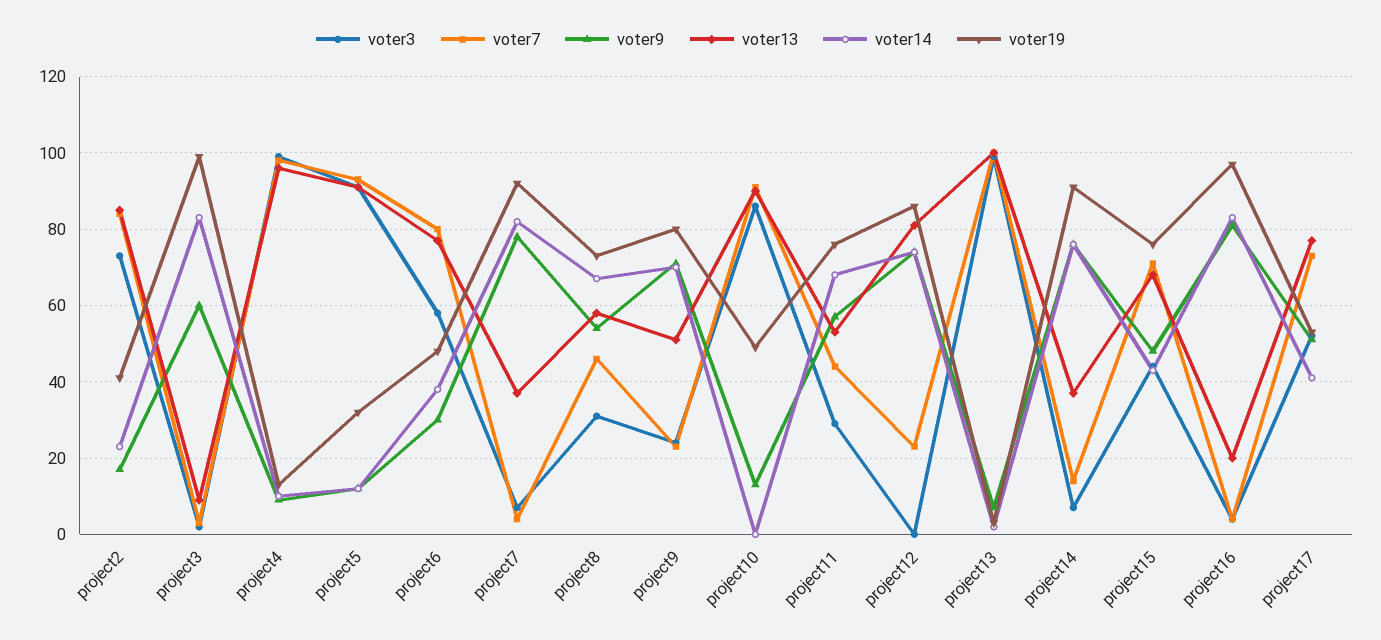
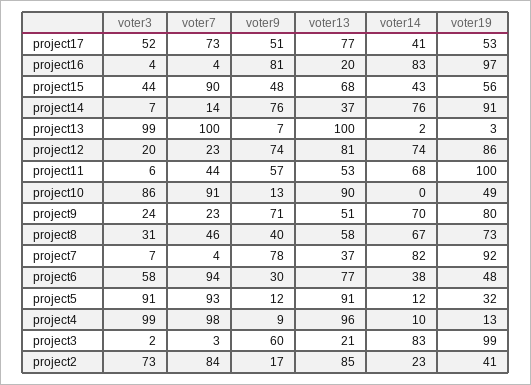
  {
    "voter3": {
      "project2": 73,
      "project3": 2,
      "project4": 99,
      "project5": 91,
      "project6": 58,
      "project7": 7,
      "project8": 31,
      "project9": 24,
      "project10": 86,
-     "project11": 30,
+     "project11": 6,
-     "project12": 0,
+     "project12": 20,
      "project13": 99,
      "project14": 7,
      "project15": 44,
      "project16": 4,
      "project17": 52
    },
    "voter7": {
      "project2": 84,
      "project3": 3,
      "project4": 98,
      "project5": 93,
-     "project6": 80,
+     "project6": 94,
      "project7": 4,
      "project8": 46,
      "project9": 23,
      "project10": 91,
      "project11": 44,
      "project12": 23,
      "project13": 100,
      "project14": 14,
-     "project15": 70,
+     "project15": 90,
      "project16": 4,
      "project17": 73
    },
    "voter9": {
      "project2": 17,
      "project3": 60,
      "project4": 9,
      "project5": 12,
      "project6": 30,
      "project7": 78,
-     "project8": 55,
+     "project8": 40,
      "project9": 71,
      "project10": 13,
      "project11": 57,
      "project12": 74,
      "project13": 7,
      "project14": 76,
      "project15": 48,
      "project16": 81,
      "project17": 51
    },
    "voter13": {
      "project2": 85,
-     "project3": 10,
+     "project3": 21,
      "project4": 96,
      "project5": 91,
      "project6": 77,
      "project7": 37,
      "project8": 58,
      "project9": 51,
      "project10": 90,
      "project11": 53,
      "project12": 81,
      "project13": 100,
      "project14": 37,
      "project15": 68,
      "project16": 20,
      "project17": 77
    },
    "voter14": {
      "project2": 23,
      "project3": 83,
      "project4": 10,
      "project5": 12,
      "project6": 38,
      "project7": 82,
      "project8": 67,
      "project9": 70,
      "project10": 0,
      "project11": 68,
      "project12": 74,
      "project13": 2,
      "project14": 76,
      "project15": 43,
      "project16": 83,
      "project17": 41
    },
    "voter19": {
      "project2": 41,
      "project3": 99,
      "project4": 13,
      "project5": 32,
      "project6": 48,
      "project7": 92,
      "project8": 73,
      "project9": 80,
      "project10": 49,
-     "project11": 75,
+     "project11": 100,
      "project12": 86,
      "project13": 3,
      "project14": 91,
-     "project15": 75,
+     "project15": 56,
      "project16": 97,
      "project17": 53
    }
  }

